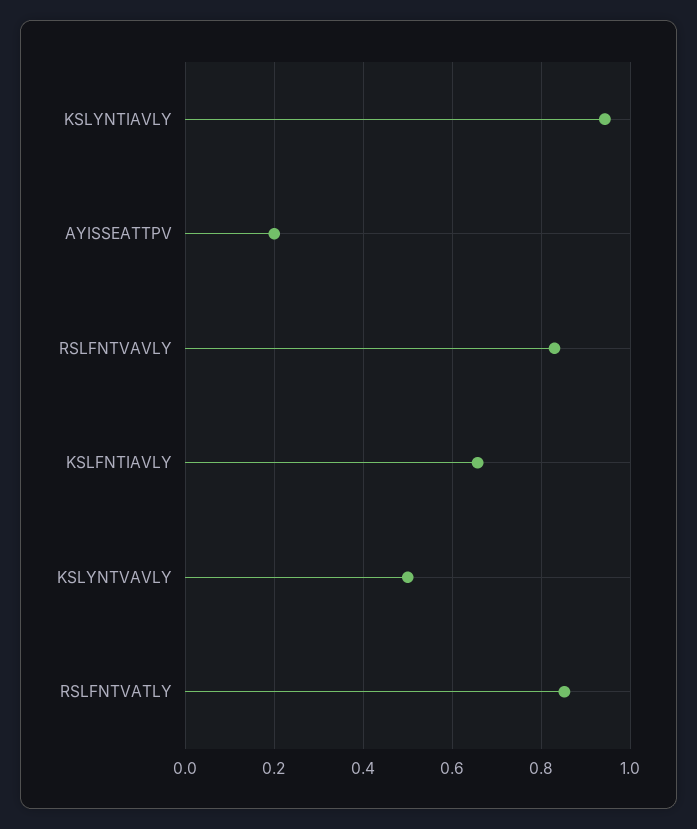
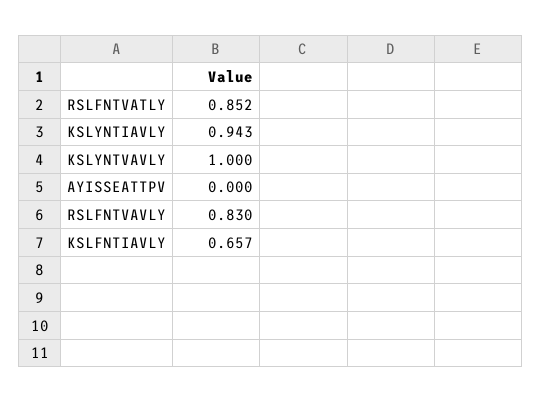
  {
    "KSLYNTIAVLY": 0.943,
-   "AYISSEATTPV": 0.2,
+   "AYISSEATTPV": 0,
    "RSLFNTVAVLY": 0.83,
    "KSLFNTIAVLY": 0.657,
-   "KSLYNTVAVLY": 0.5,
+   "KSLYNTVAVLY": 1,
    "RSLFNTVATLY": 0.852
  }

